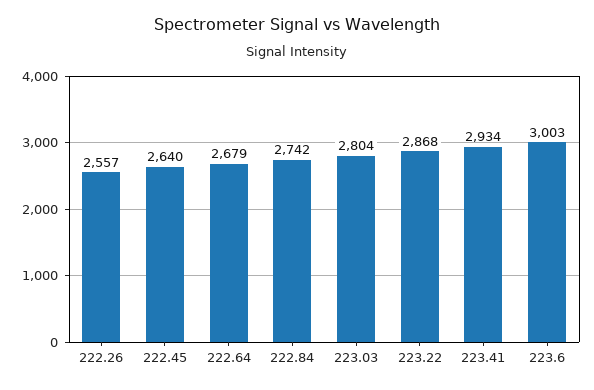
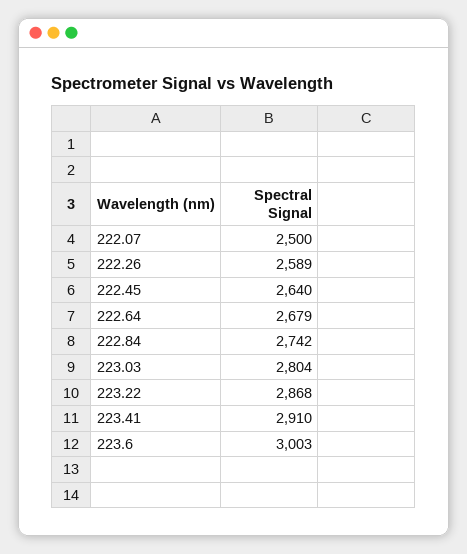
  {
-   "222.26": 2557,
+   "222.26": 2589,
    "222.45": 2640,
    "222.64": 2679,
    "222.84": 2742,
    "223.03": 2804,
    "223.22": 2868,
-   "223.41": 2934,
+   "223.41": 2910,
-   "223.6": 3003
+   "223.6": 3003,
+   "222.07": 2500
  }

